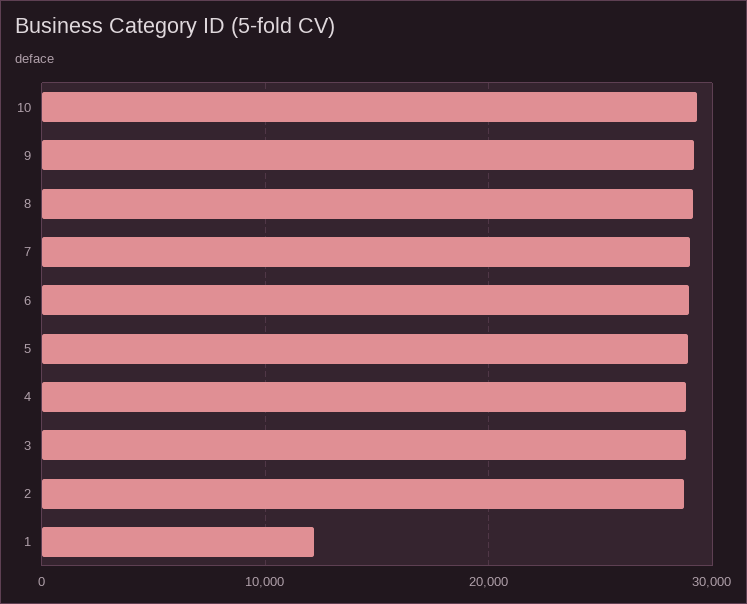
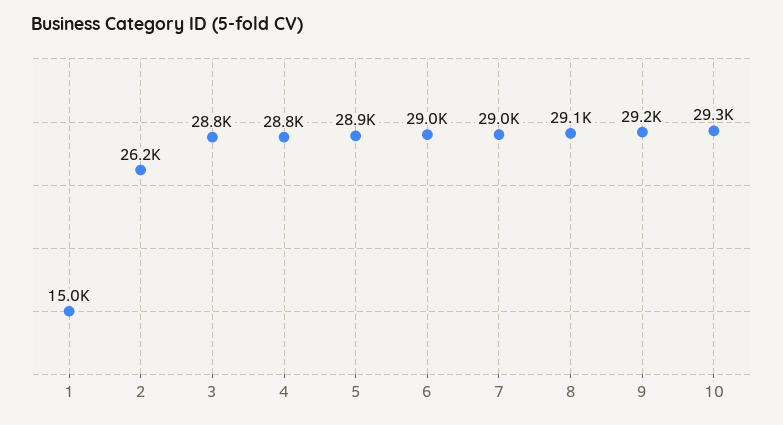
  {
    "10": 29300,
    "9": 29200,
    "8": 29100,
    "7": 29000,
    "6": 29000,
    "5": 28900,
    "4": 28800,
    "3": 28800,
-   "2": 29000,
+   "2": 26200,
-   "1": 12000
+   "1": 15000
  }

